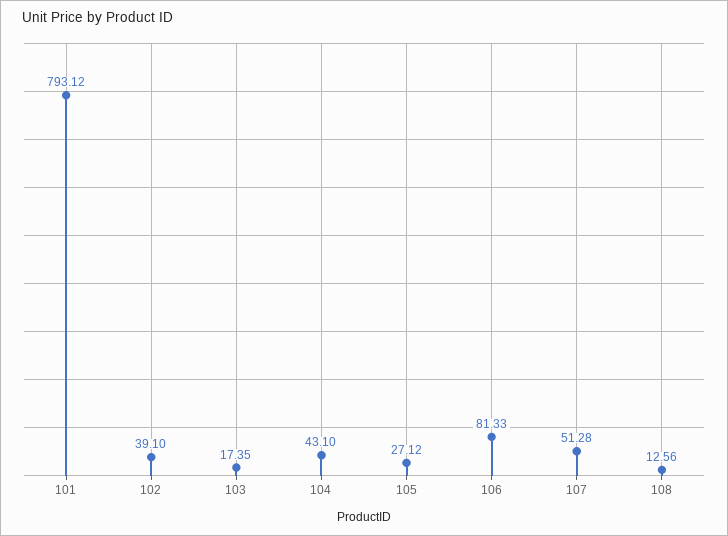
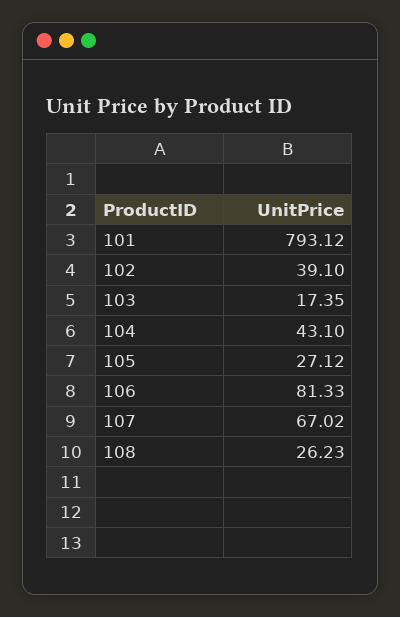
  {
    "101": 793.12,
    "102": 39.1,
    "103": 17.35,
    "104": 43.1,
    "105": 27.12,
    "106": 81.33,
-   "107": 51.28,
+   "107": 67.02,
-   "108": 12.56
+   "108": 26.23
  }

